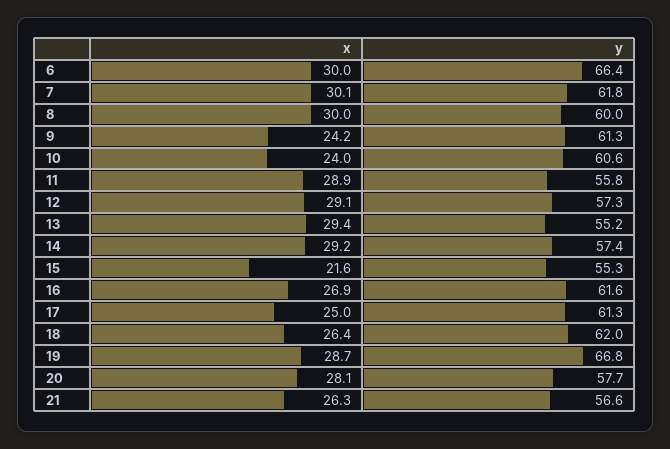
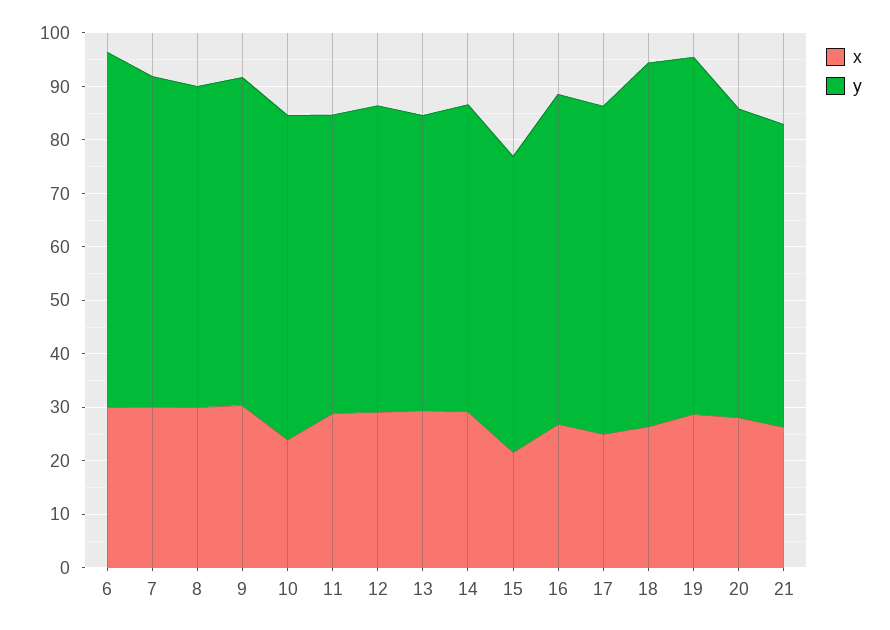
  {
    "x": {
      "6": 30,
      "7": 30.1,
      "8": 30,
-     "9": 24.2,
+     "9": 30,
      "10": 24,
      "11": 28.9,
      "12": 29.1,
      "13": 29.4,
      "14": 29.2,
      "15": 21.6,
      "16": 26.9,
      "17": 25,
      "18": 26.4,
      "19": 28.7,
      "20": 28.1,
      "21": 26.3
    },
    "y": {
      "6": 66.4,
      "7": 61.8,
      "8": 60,
      "9": 61.3,
      "10": 60.6,
      "11": 55.8,
      "12": 57.3,
      "13": 55.2,
      "14": 57.4,
      "15": 55.3,
      "16": 61.6,
      "17": 61.3,
-     "18": 62,
+     "18": 68,
      "19": 66.8,
      "20": 57.7,
      "21": 56.6
    }
  }

